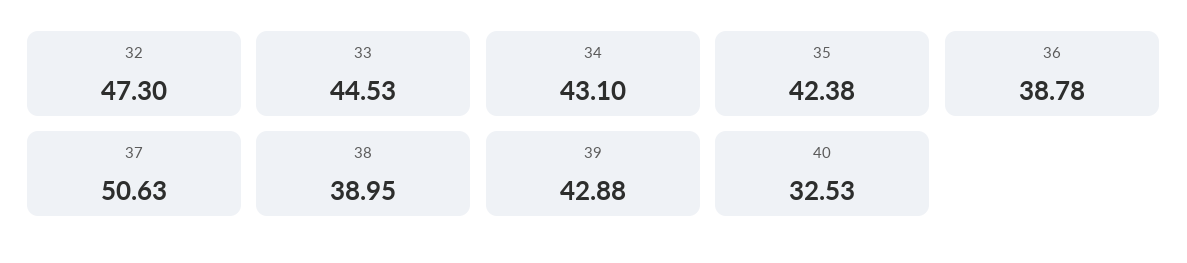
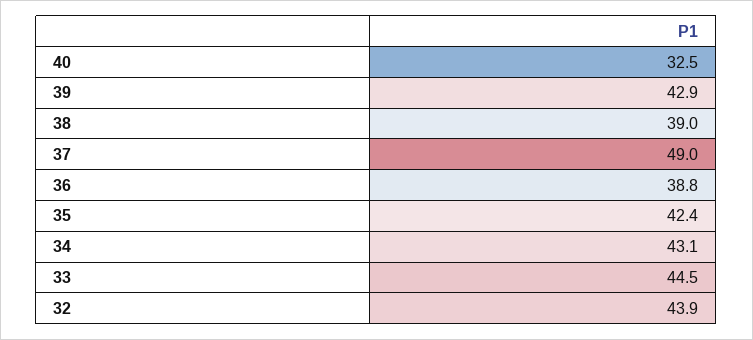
  {
-   "32": 47.3,
+   "32": 43.9,
    "33": 44.53,
    "34": 43.1,
    "35": 42.38,
    "36": 38.78,
-   "37": 50.63,
+   "37": 49,
    "38": 38.95,
    "39": 42.88,
    "40": 32.53
  }

